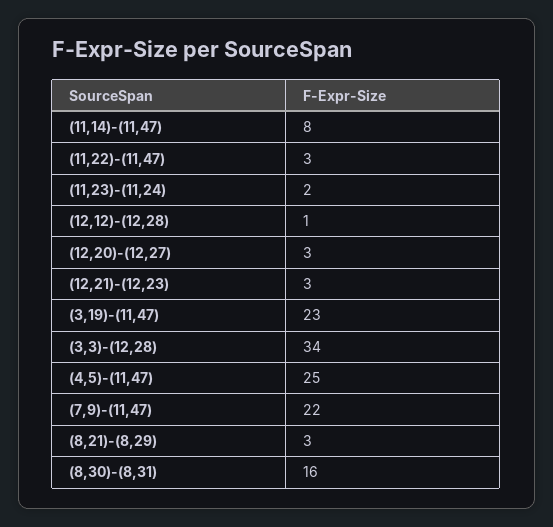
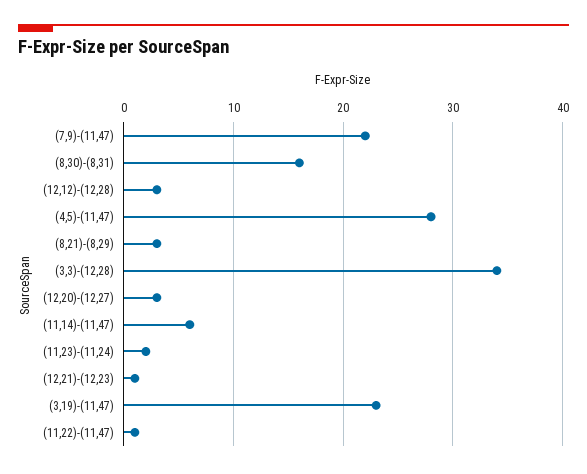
  {
-   "(11,14)-(11,47)": 8,
+   "(11,14)-(11,47)": 6,
-   "(11,22)-(11,47)": 3,
+   "(11,22)-(11,47)": 1,
    "(11,23)-(11,24)": 2,
-   "(12,12)-(12,28)": 1,
+   "(12,12)-(12,28)": 3,
    "(12,20)-(12,27)": 3,
-   "(12,21)-(12,23)": 3,
+   "(12,21)-(12,23)": 1,
    "(3,19)-(11,47)": 23,
    "(3,3)-(12,28)": 34,
-   "(4,5)-(11,47)": 25,
+   "(4,5)-(11,47)": 28,
    "(7,9)-(11,47)": 22,
    "(8,21)-(8,29)": 3,
    "(8,30)-(8,31)": 16
  }

